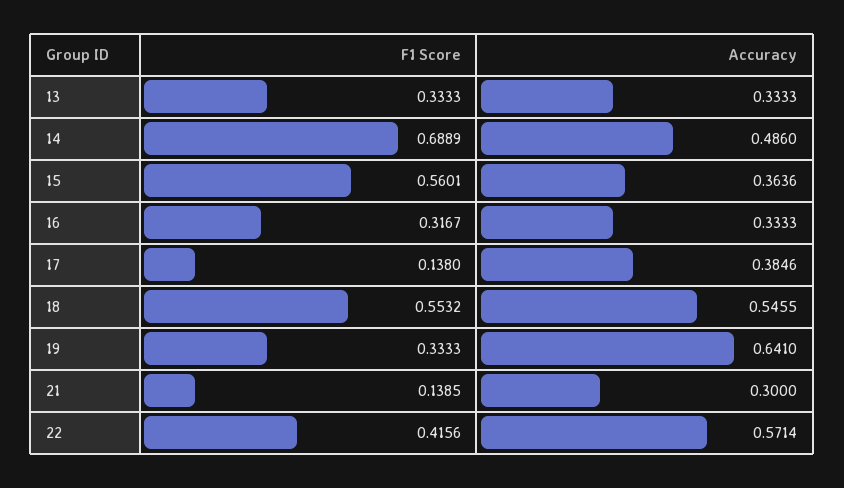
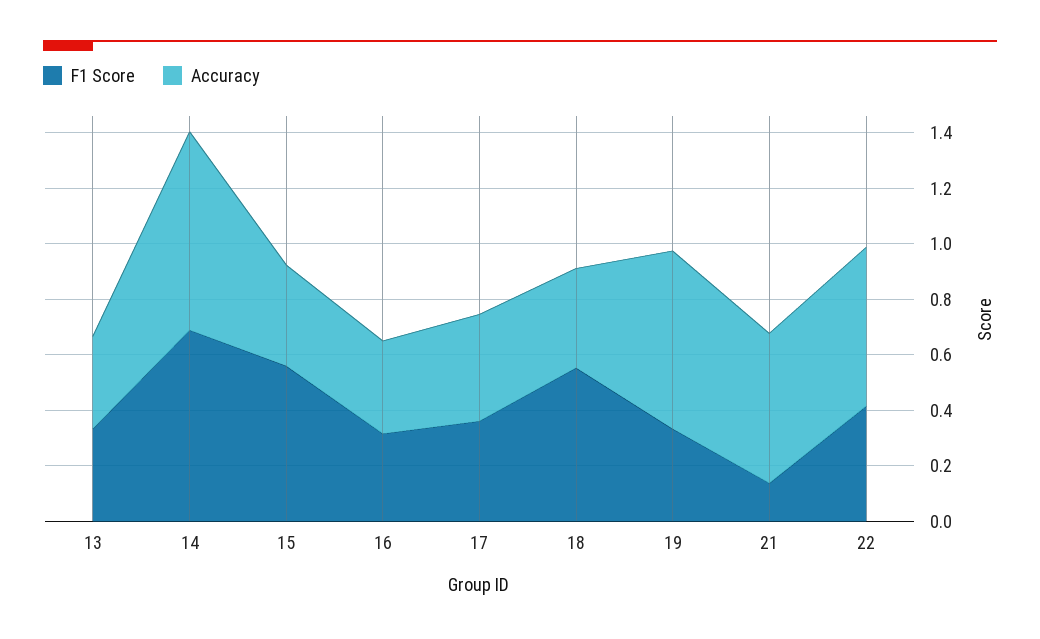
  {
    "F1 Score": {
      "13": 0.3333,
      "14": 0.6889,
      "15": 0.5601,
      "16": 0.3167,
-     "17": 0.138,
+     "17": 0.35,
      "18": 0.5532,
      "19": 0.3333,
      "21": 0.1385,
      "22": 0.4156
    },
    "Accuracy": {
      "13": 0.3333,
-     "14": 0.486,
+     "14": 0.7,
      "15": 0.3636,
      "16": 0.3333,
      "17": 0.3846,
-     "18": 0.5455,
+     "18": 0.35,
      "19": 0.641,
-     "21": 0.3,
+     "21": 0.55,
      "22": 0.5714
    }
  }

